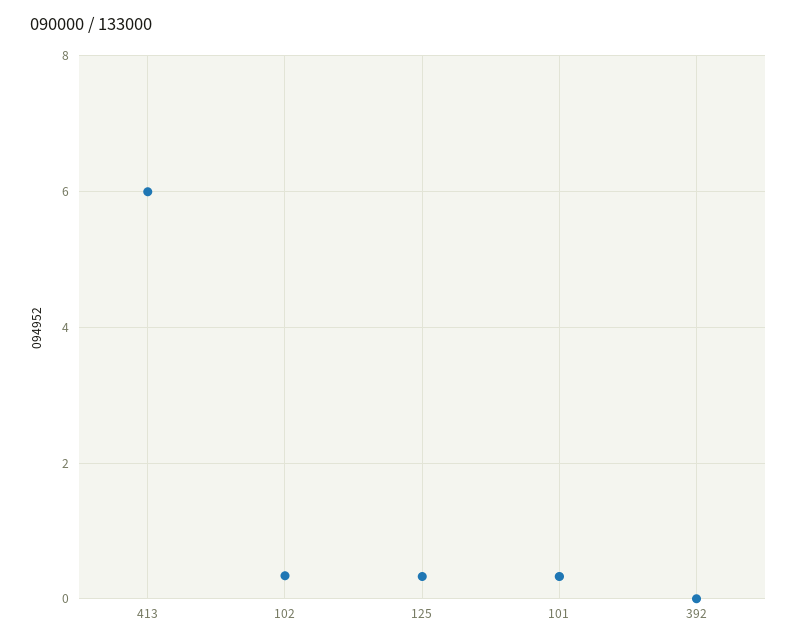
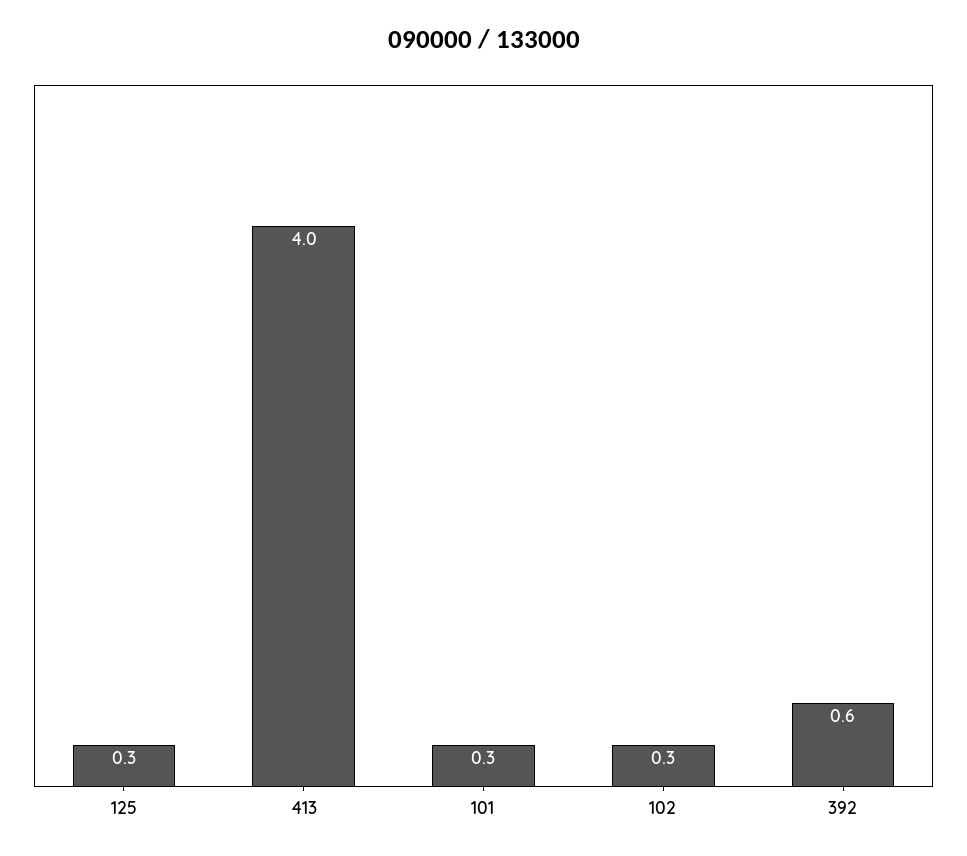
  {
-   "413": 6,
+   "413": 4,
    "102": 0.3,
    "125": 0.3,
    "101": 0.3,
-   "392": 0
+   "392": 0.6
  }

